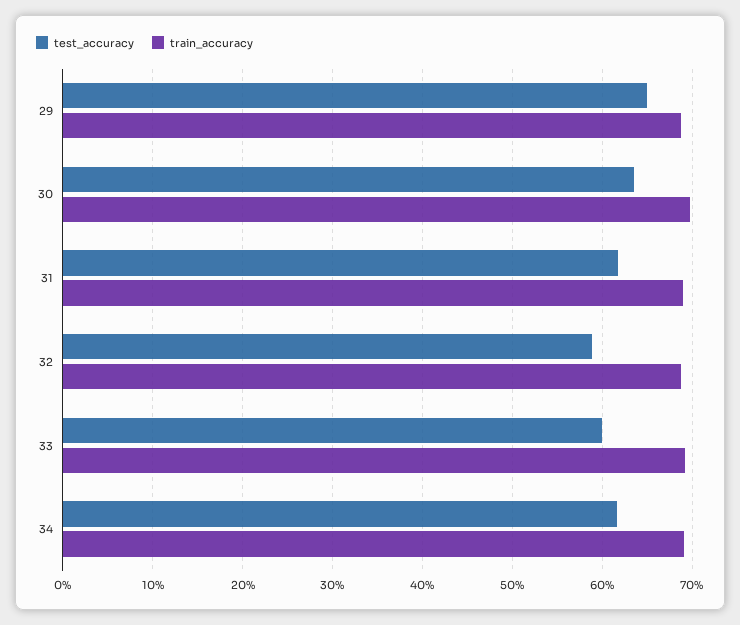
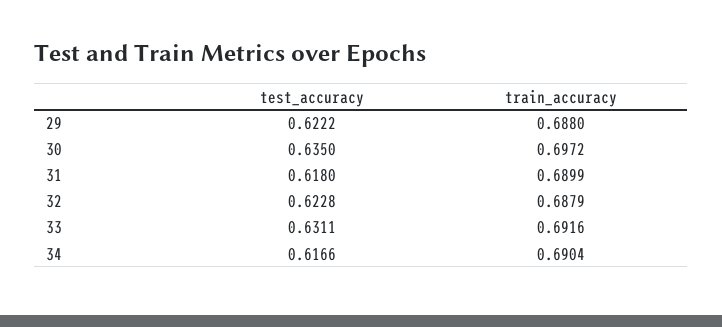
  {
    "test_accuracy": {
-     "29": 0.65,
+     "29": 0.6222,
      "30": 0.635,
      "31": 0.618,
-     "32": 0.59,
+     "32": 0.6228,
-     "33": 0.6,
+     "33": 0.6311,
      "34": 0.6166
    },
    "train_accuracy": {
      "29": 0.688,
      "30": 0.6972,
      "31": 0.6899,
      "32": 0.6879,
      "33": 0.6916,
      "34": 0.6904
    }
  }

